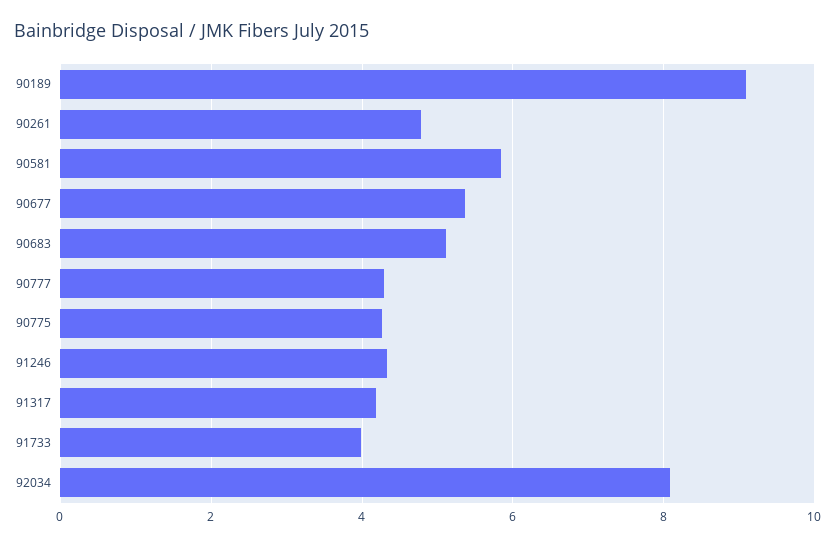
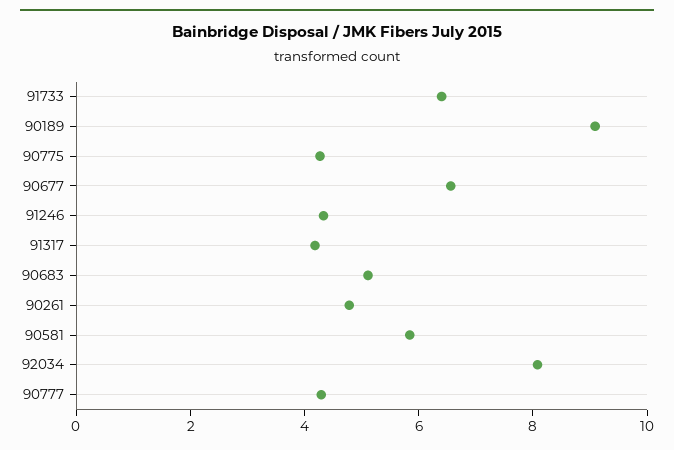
  {
    "90189": 9,
    "90261": 4.8,
    "90581": 5.8,
-   "90677": 5.4,
+   "90677": 6.5,
    "90683": 5.2,
    "90777": 4.2,
    "90775": 4.2,
    "91246": 4.4,
    "91317": 4.2,
-   "91733": 4,
+   "91733": 6.5,
    "92034": 8
  }

